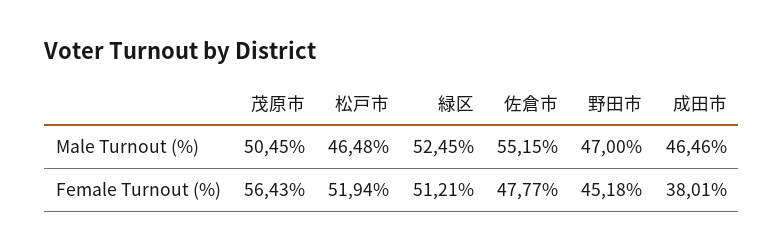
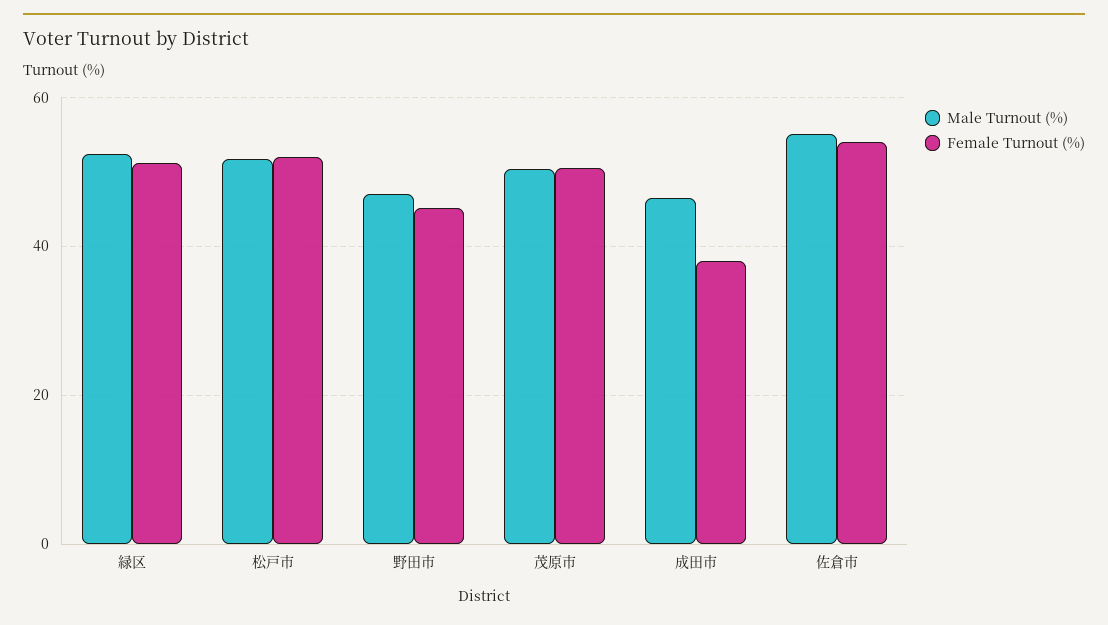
  {
    "Male Turnout (%)": {
      "茂原市": 50.45,
-     "松戸市": 46.48,
+     "松戸市": 52,
      "緑区": 52.45,
      "佐倉市": 55.15,
      "野田市": 47,
      "成田市": 46.46
    },
    "Female Turnout (%)": {
-     "茂原市": 56.43,
+     "茂原市": 50,
      "松戸市": 51.94,
      "緑区": 51.21,
-     "佐倉市": 47.77,
+     "佐倉市": 54,
      "野田市": 45.18,
      "成田市": 38.01
    }
  }

